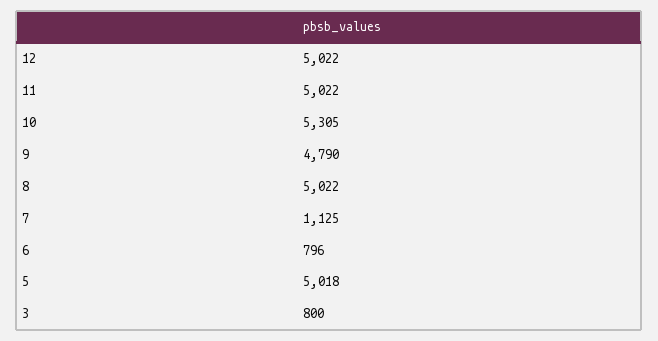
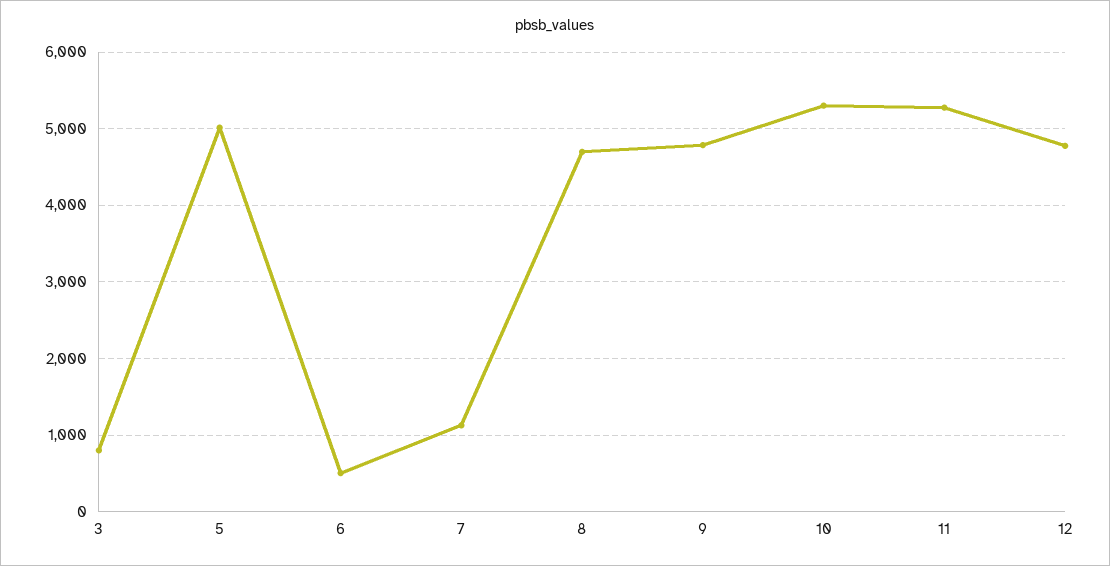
  {
-   "12": 5022,
+   "12": 4800,
-   "11": 5022,
+   "11": 5300,
    "10": 5305,
    "9": 4790,
-   "8": 5022,
+   "8": 4700,
    "7": 1125,
-   "6": 796,
+   "6": 500,
    "5": 5018,
    "3": 800
  }

